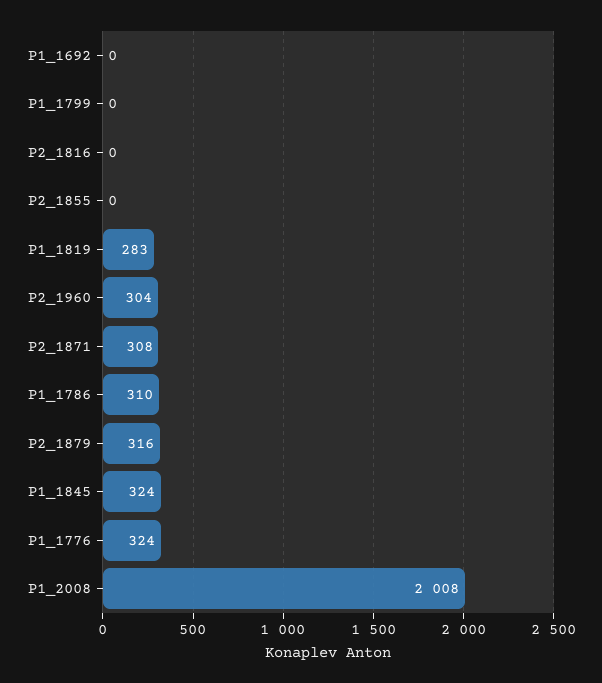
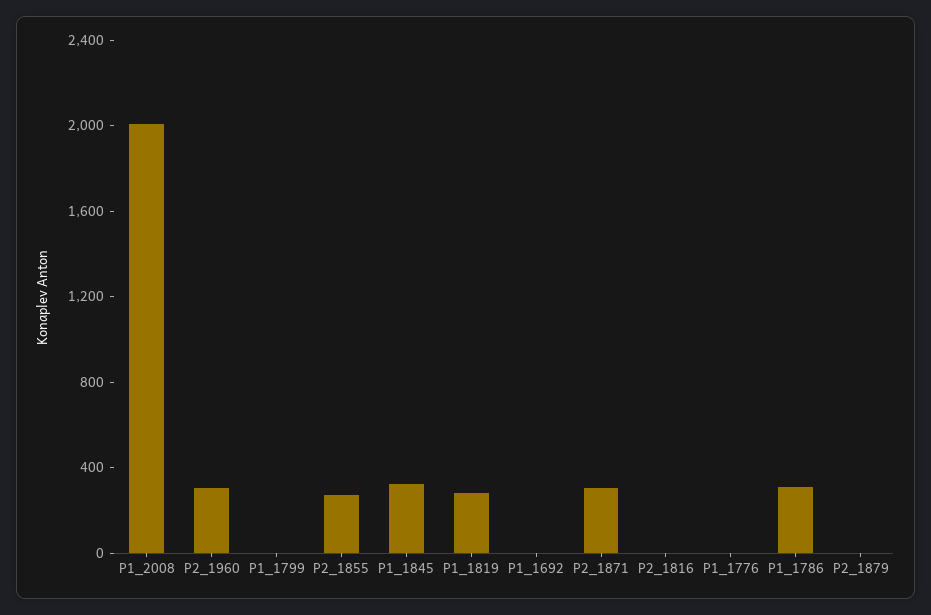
  {
    "P1_1692": 0,
    "P1_1799": 0,
    "P2_1816": 0,
-   "P2_1855": 0,
+   "P2_1855": 300,
    "P1_1819": 283,
    "P2_1960": 304,
    "P2_1871": 308,
    "P1_1786": 310,
-   "P2_1879": 316,
+   "P2_1879": 0,
    "P1_1845": 324,
-   "P1_1776": 324,
+   "P1_1776": 0,
    "P1_2008": 2008
  }

